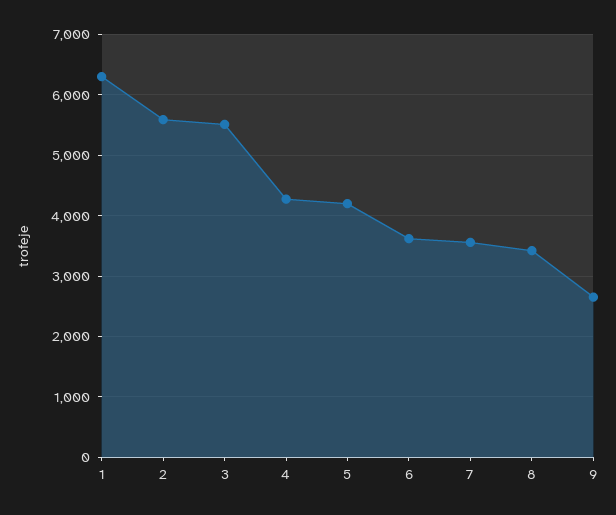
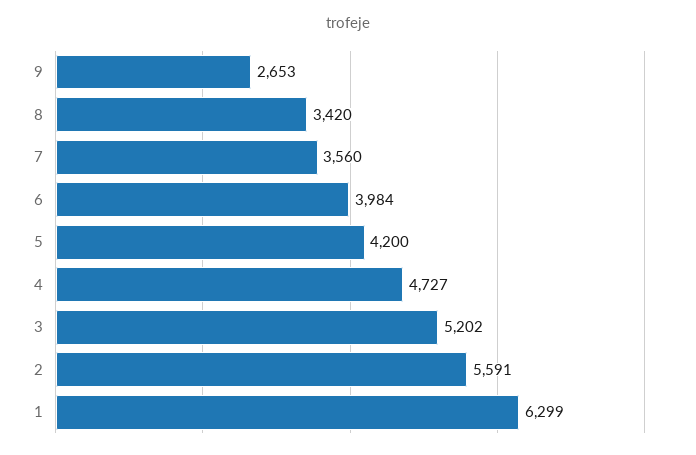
  {
    "1": 6299,
    "2": 5591,
-   "3": 5500,
+   "3": 5202,
-   "4": 4300,
+   "4": 4727,
    "5": 4200,
-   "6": 3600,
+   "6": 3984,
    "7": 3560,
    "8": 3420,
    "9": 2653
  }

